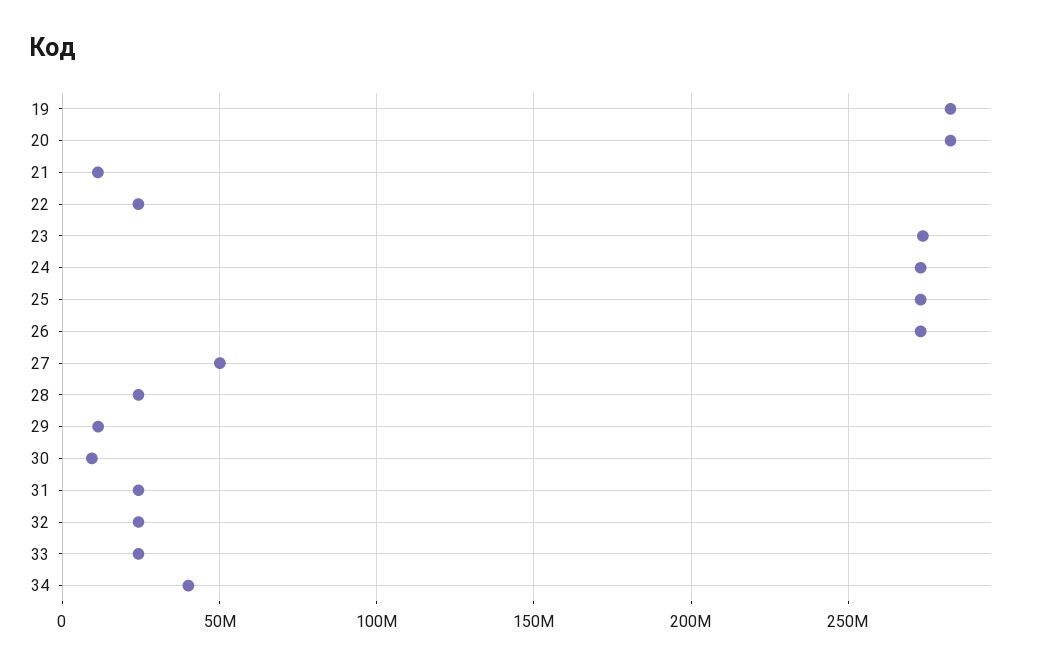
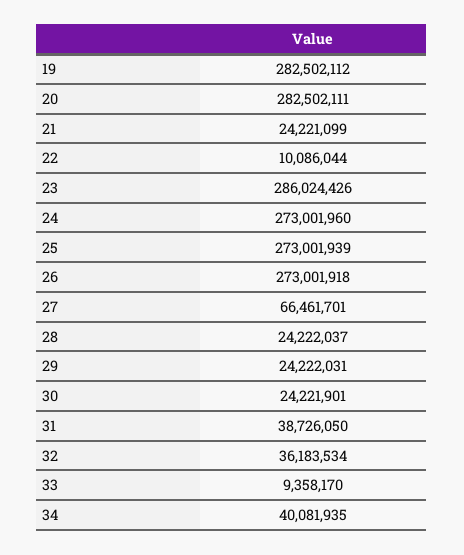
  {
    "19": 282502112,
    "20": 282502111,
-   "21": 10000000,
+   "21": 24221099,
-   "22": 25000000,
+   "22": 10086044,
-   "23": 275000000,
+   "23": 286024426,
    "24": 273001960,
    "25": 273001939,
    "26": 273001918,
-   "27": 50000000,
+   "27": 66461701,
    "28": 24222037,
-   "29": 10000000,
+   "29": 24222031,
-   "30": 10000000,
+   "30": 24221901,
-   "31": 25000000,
+   "31": 38726050,
-   "32": 25000000,
+   "32": 36183534,
-   "33": 25000000,
+   "33": 9358170,
    "34": 40081935
  }

